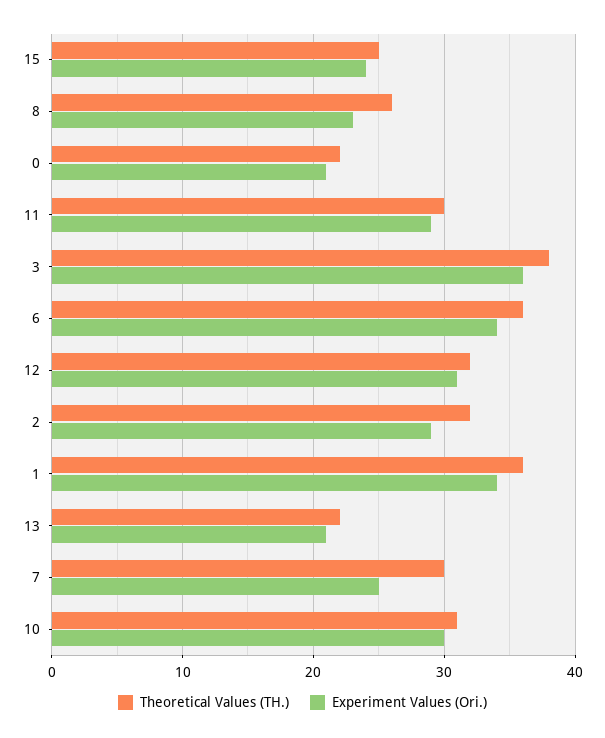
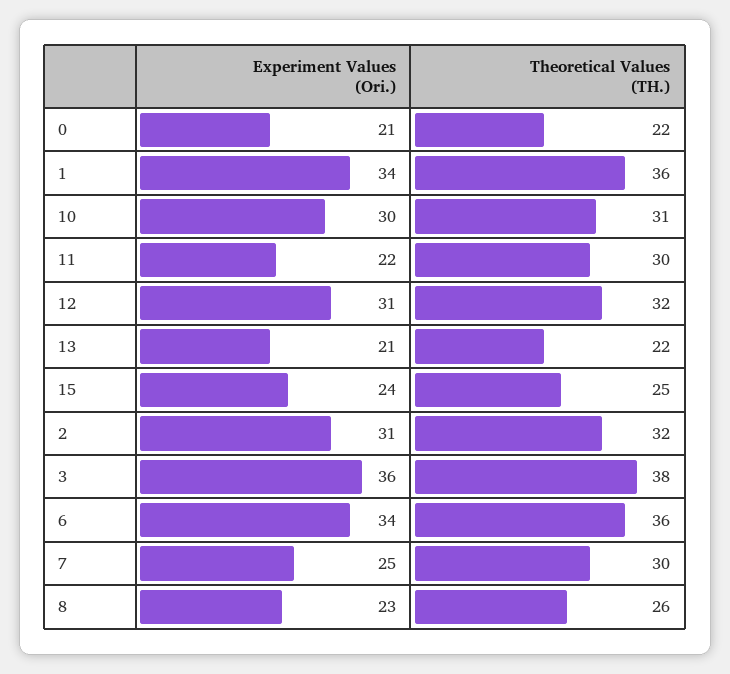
  {
    "Theoretical Values (TH.)": {
      "15": 25,
      "8": 26,
      "0": 22,
      "11": 30,
      "3": 38,
      "6": 36,
      "12": 32,
      "2": 32,
      "1": 36,
      "13": 22,
      "7": 30,
      "10": 31
    },
    "Experiment Values (Ori.)": {
      "15": 24,
      "8": 23,
      "0": 21,
-     "11": 29,
+     "11": 22,
      "3": 36,
      "6": 34,
      "12": 31,
-     "2": 29,
+     "2": 31,
      "1": 34,
      "13": 21,
      "7": 25,
      "10": 30
    }
  }

